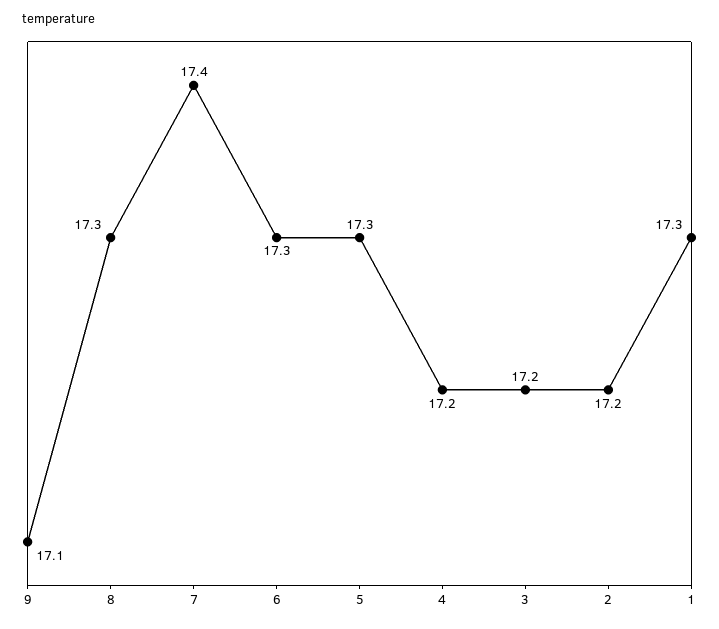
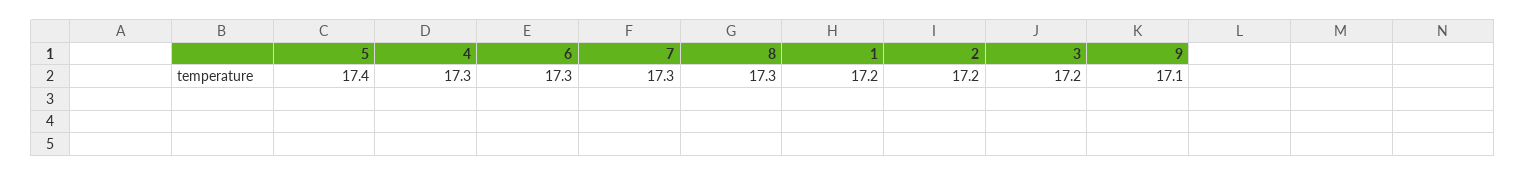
  {
    "9": 17.1,
    "8": 17.3,
-   "7": 17.4,
+   "7": 17.3,
    "6": 17.3,
-   "5": 17.3,
+   "5": 17.4,
-   "4": 17.2,
+   "4": 17.3,
    "3": 17.2,
    "2": 17.2,
-   "1": 17.3
+   "1": 17.2
  }

